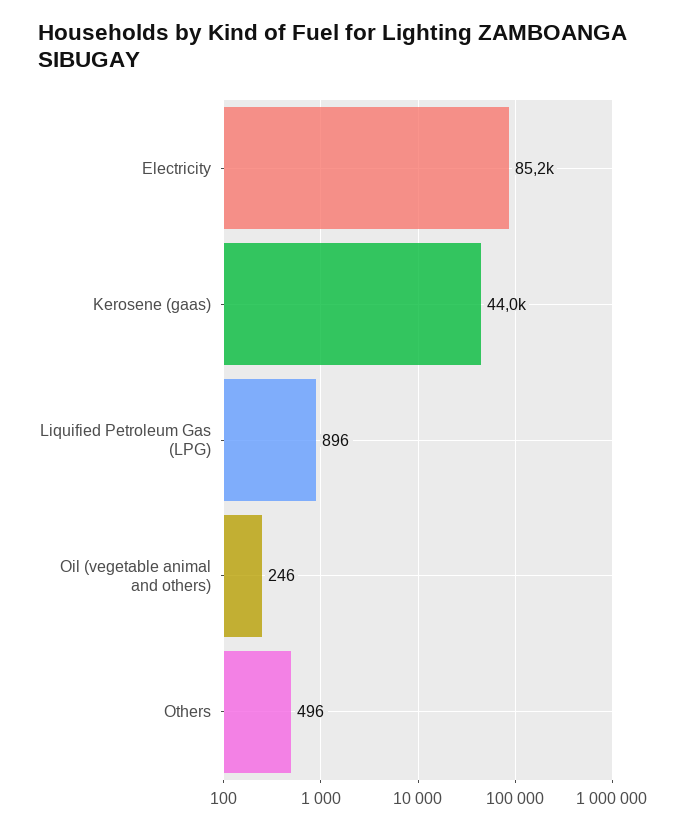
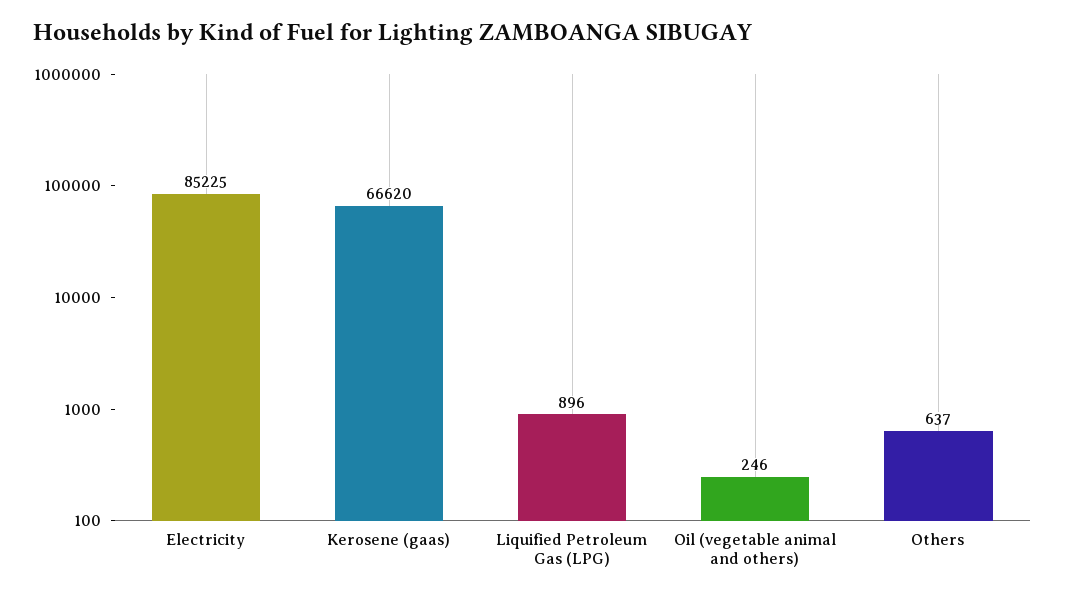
  {
    "Electricity": 85225,
-   "Kerosene (gaas)": 44000,
+   "Kerosene (gaas)": 66620,
    "Liquified Petroleum Gas (LPG)": 896,
    "Oil (vegetable animal and others)": 246,
-   "Others": 496
+   "Others": 637
  }

